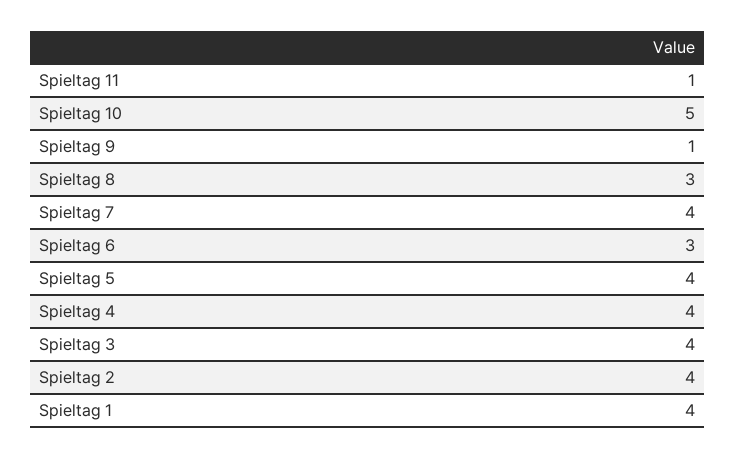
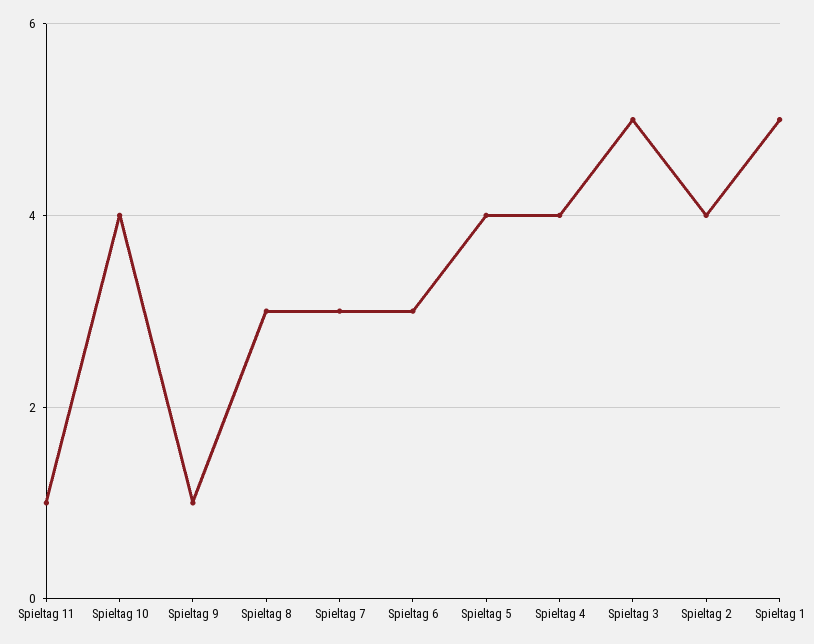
  {
    "Spieltag 11": 1,
-   "Spieltag 10": 5,
+   "Spieltag 10": 4,
    "Spieltag 9": 1,
    "Spieltag 8": 3,
-   "Spieltag 7": 4,
+   "Spieltag 7": 3,
    "Spieltag 6": 3,
    "Spieltag 5": 4,
    "Spieltag 4": 4,
-   "Spieltag 3": 4,
+   "Spieltag 3": 5,
    "Spieltag 2": 4,
-   "Spieltag 1": 4
+   "Spieltag 1": 5
  }

